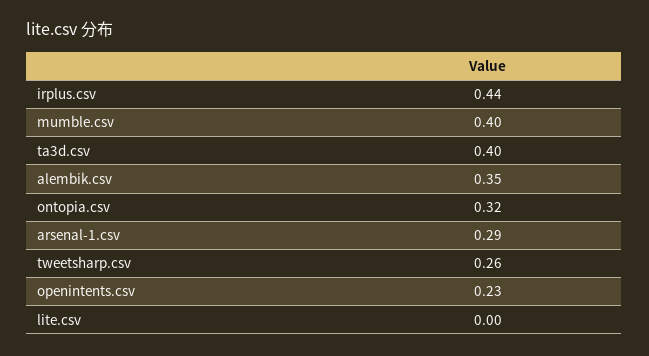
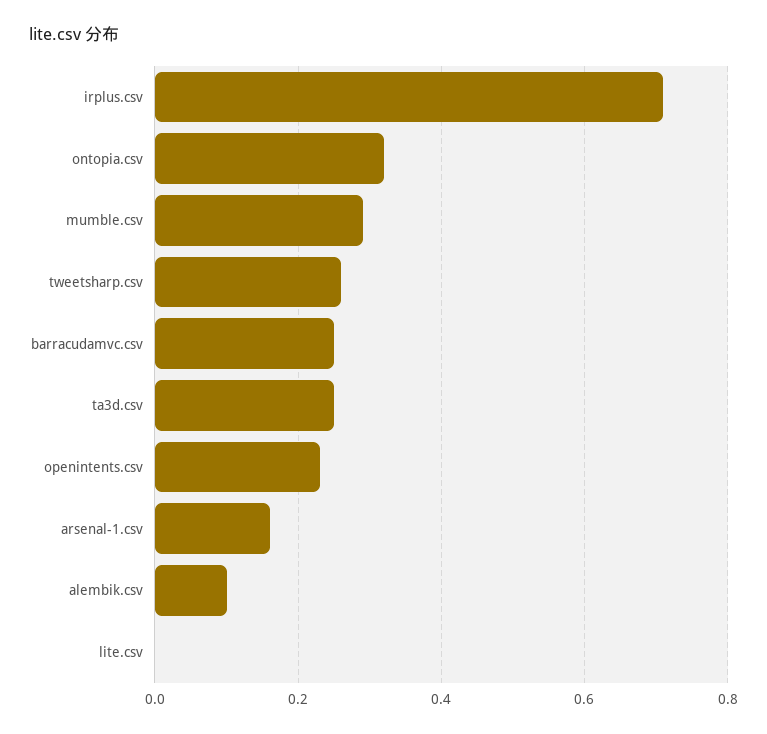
  {
-   "irplus.csv": 0.44,
+   "irplus.csv": 0.7,
-   "mumble.csv": 0.4,
+   "mumble.csv": 0.3,
-   "ta3d.csv": 0.4,
+   "ta3d.csv": 0.25,
-   "alembik.csv": 0.35,
+   "alembik.csv": 0.1,
    "ontopia.csv": 0.32,
-   "arsenal-1.csv": 0.29,
+   "arsenal-1.csv": 0.15,
    "tweetsharp.csv": 0.26,
    "openintents.csv": 0.23,
-   "lite.csv": 0
+   "lite.csv": 0,
+   "barracudamvc.csv": 0.25
  }

